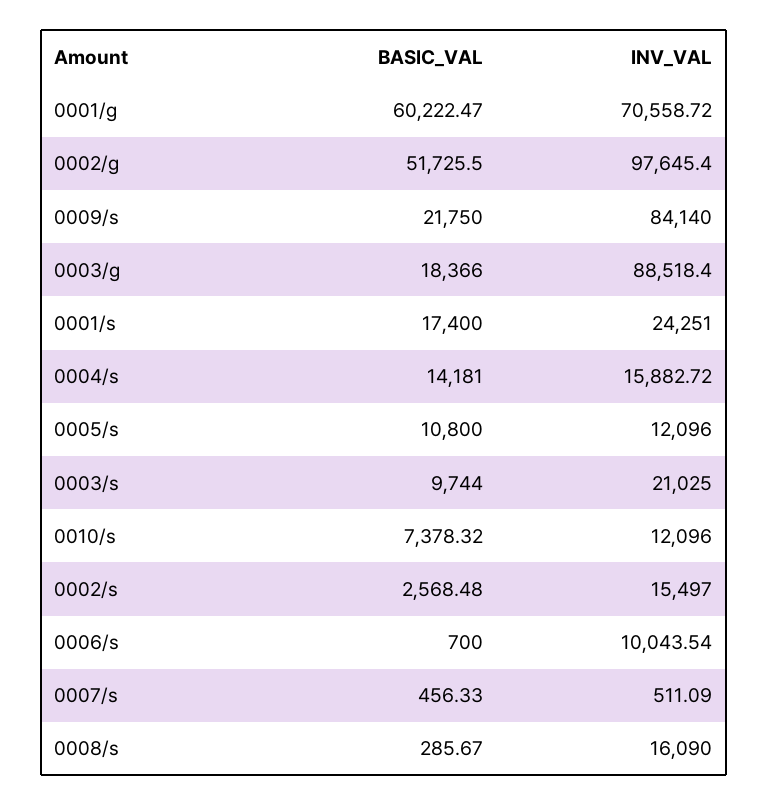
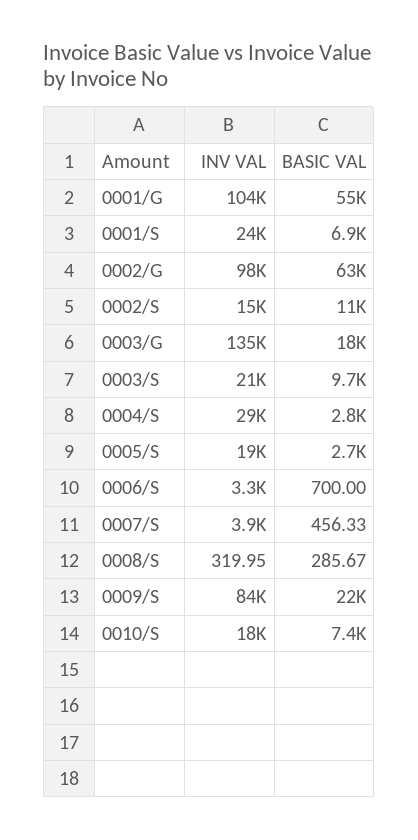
  {
    "BASIC_VAL": {
-     "0001/g": 60222.47,
+     "0001/g": 55000,
-     "0002/g": 51725.5,
+     "0002/g": 63000,
      "0009/s": 21750,
      "0003/g": 18366,
-     "0001/s": 17400,
+     "0001/s": 6900,
-     "0004/s": 14181,
+     "0004/s": 2800,
-     "0005/s": 10800,
+     "0005/s": 2700,
      "0003/s": 9744,
      "0010/s": 7378.32,
-     "0002/s": 2568.48,
+     "0002/s": 11000,
      "0006/s": 700,
      "0007/s": 456.33,
      "0008/s": 285.67
    },
    "INV_VAL": {
-     "0001/g": 70558.72,
+     "0001/g": 104000,
      "0002/g": 97645.4,
      "0009/s": 84140,
-     "0003/g": 88518.4,
+     "0003/g": 135000,
      "0001/s": 24251,
-     "0004/s": 15882.72,
+     "0004/s": 29000,
-     "0005/s": 12096,
+     "0005/s": 19000,
      "0003/s": 21025,
-     "0010/s": 12096,
+     "0010/s": 18000,
      "0002/s": 15497,
-     "0006/s": 10043.54,
+     "0006/s": 3300,
-     "0007/s": 511.09,
+     "0007/s": 3900,
-     "0008/s": 16090
+     "0008/s": 319.95
    }
  }

